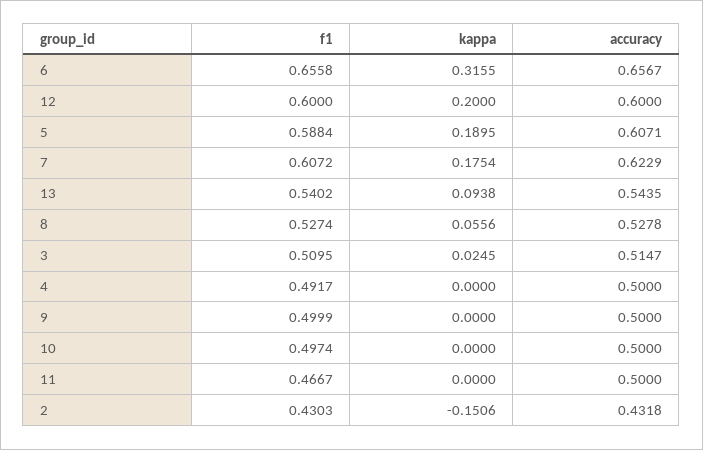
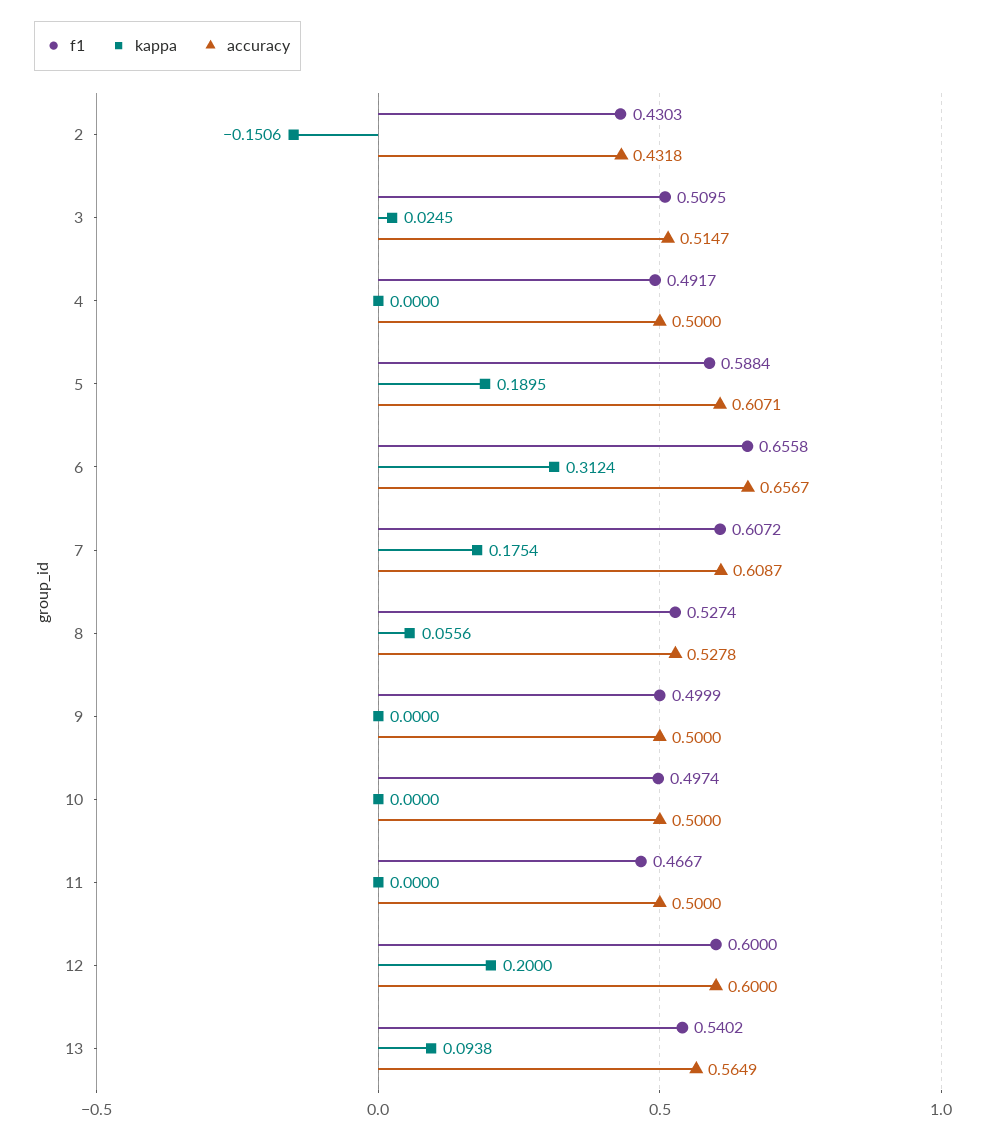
  {
    "f1": {
      "6": 0.6558,
      "12": 0.6,
      "5": 0.5884,
      "7": 0.6072,
      "13": 0.5402,
      "8": 0.5274,
      "3": 0.5095,
      "4": 0.4917,
      "9": 0.4999,
      "10": 0.4974,
      "11": 0.4667,
      "2": 0.4303
    },
    "kappa": {
-     "6": 0.3155,
+     "6": 0.3124,
      "12": 0.2,
      "5": 0.1895,
      "7": 0.1754,
      "13": 0.0938,
      "8": 0.0556,
      "3": 0.0245,
      "4": 0,
      "9": 0,
      "10": 0,
      "11": 0,
      "2": -0.1506
    },
    "accuracy": {
      "6": 0.6567,
      "12": 0.6,
      "5": 0.6071,
-     "7": 0.6229,
+     "7": 0.6087,
-     "13": 0.5435,
+     "13": 0.5649,
      "8": 0.5278,
      "3": 0.5147,
      "4": 0.5,
      "9": 0.5,
      "10": 0.5,
      "11": 0.5,
      "2": 0.4318
    }
  }

